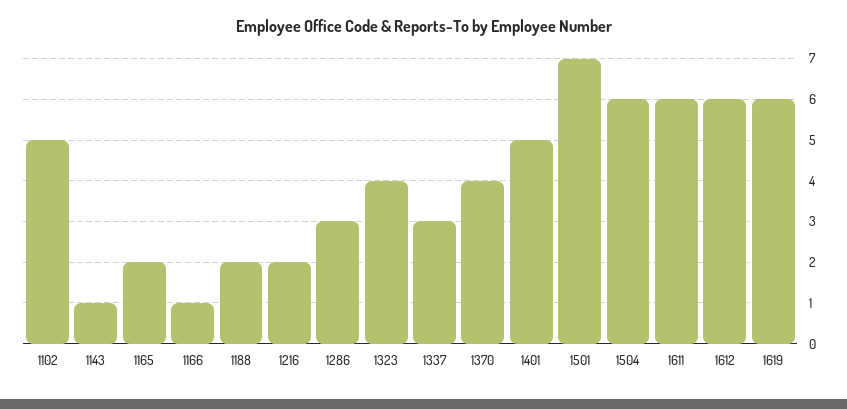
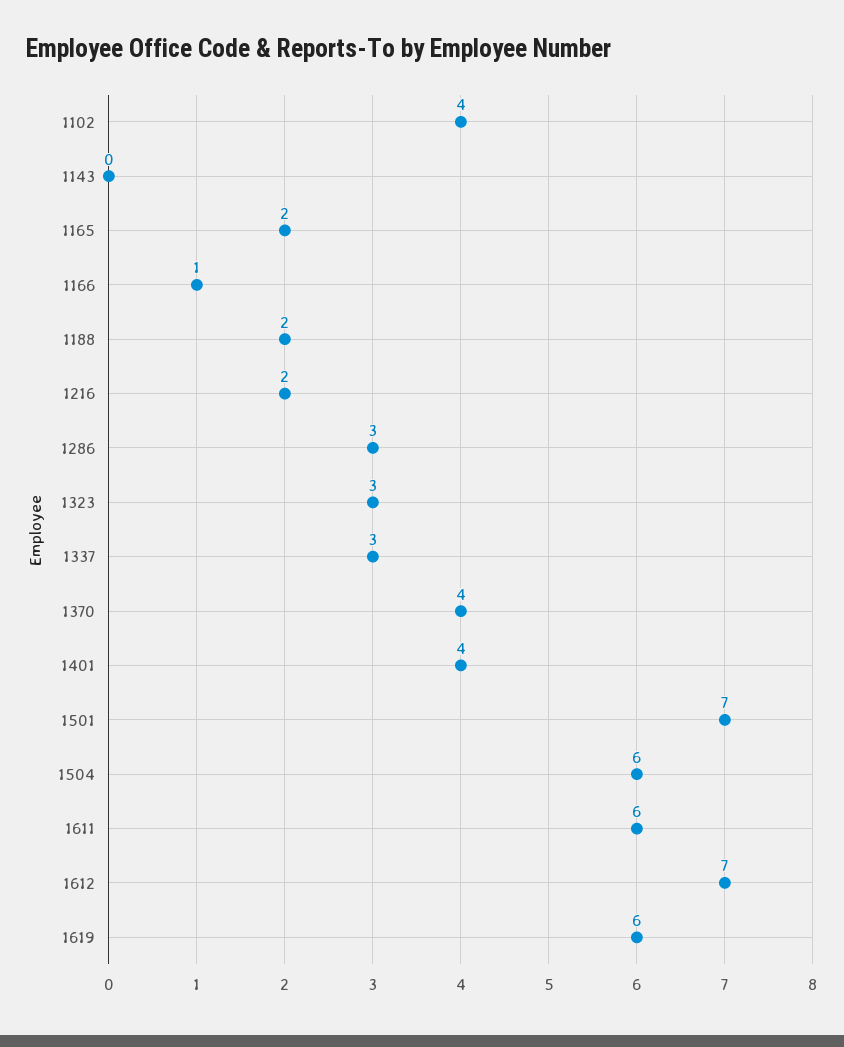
  {
-   "1102": 5,
+   "1102": 4,
-   "1143": 1,
+   "1143": 0,
    "1165": 2,
    "1166": 1,
    "1188": 2,
    "1216": 2,
    "1286": 3,
-   "1323": 4,
+   "1323": 3,
    "1337": 3,
    "1370": 4,
-   "1401": 5,
+   "1401": 4,
    "1501": 7,
    "1504": 6,
    "1611": 6,
-   "1612": 6,
+   "1612": 7,
    "1619": 6
  }

